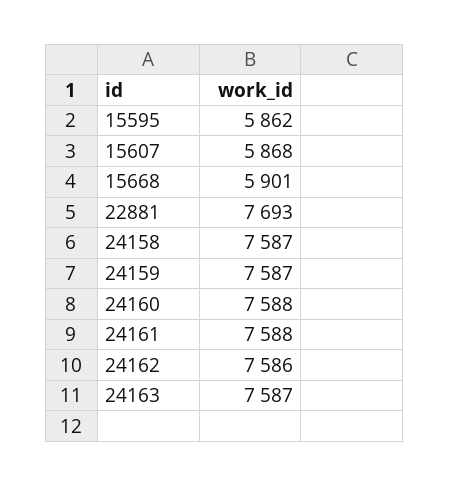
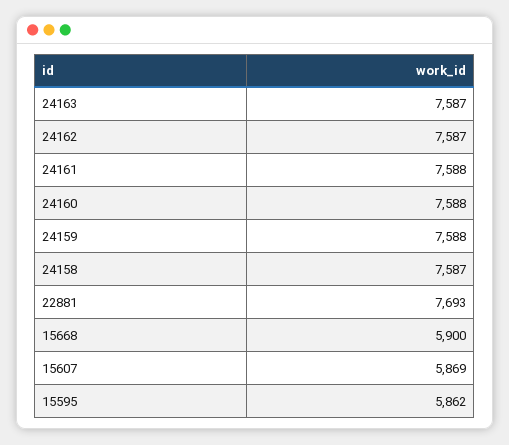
  {
    "15595": 5862,
-   "15607": 5868,
+   "15607": 5869,
-   "15668": 5901,
+   "15668": 5900,
    "22881": 7693,
    "24158": 7587,
-   "24159": 7587,
+   "24159": 7588,
    "24160": 7588,
    "24161": 7588,
-   "24162": 7586,
+   "24162": 7587,
    "24163": 7587
  }

